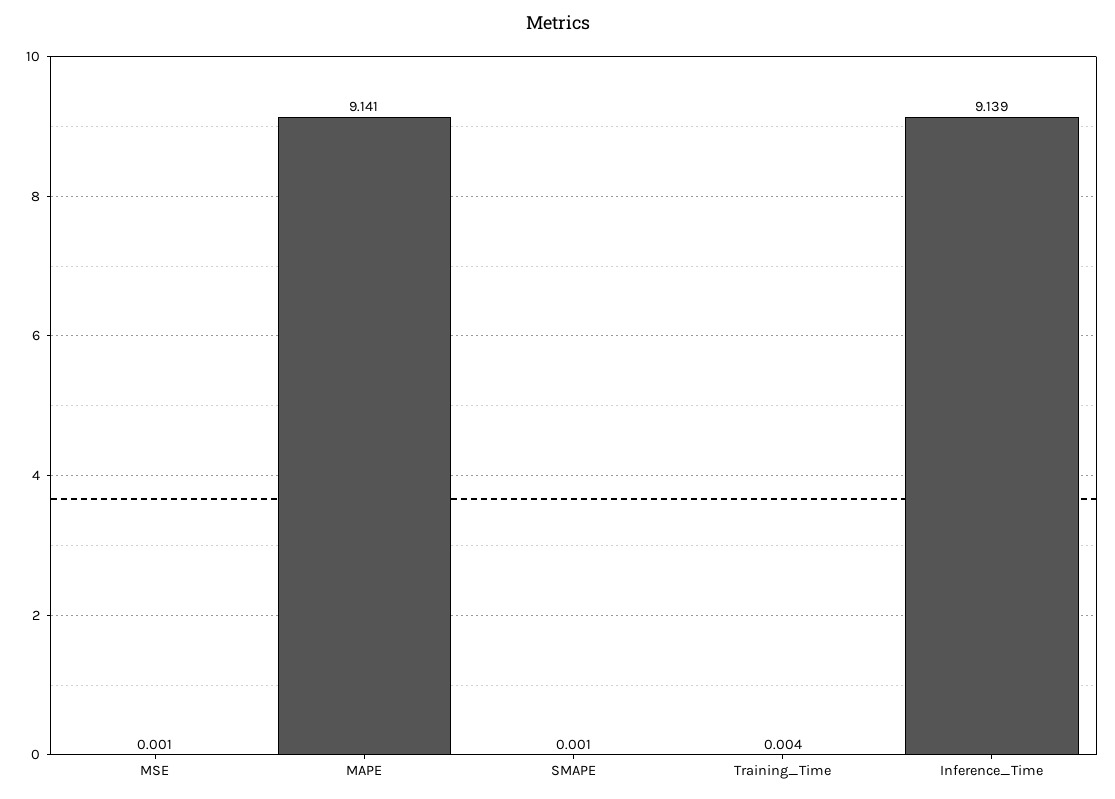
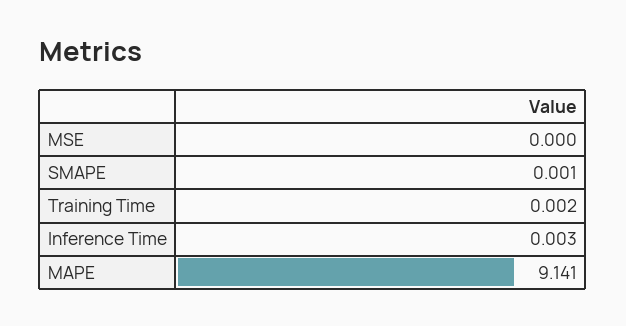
  {
-   "MSE": 0.001,
+   "MSE": 0,
    "MAPE": 9.141,
    "SMAPE": 0.001,
-   "Training_Time": 0.004,
+   "Training_Time": 0.002,
-   "Inference_Time": 9.139
+   "Inference_Time": 0.003
  }

